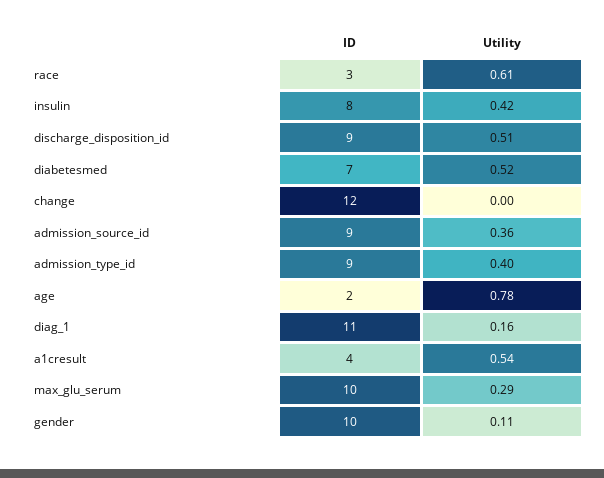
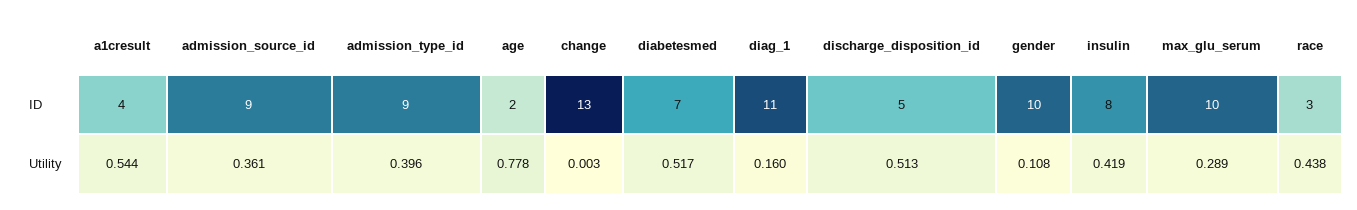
  {
    "ID": {
      "race": 3,
      "insulin": 8,
-     "discharge_disposition_id": 9,
+     "discharge_disposition_id": 5,
      "diabetesmed": 7,
-     "change": 12,
+     "change": 13,
      "admission_source_id": 9,
      "admission_type_id": 9,
      "age": 2,
      "diag_1": 11,
      "a1cresult": 4,
      "max_glu_serum": 10,
      "gender": 10
    },
    "Utility": {
-     "race": 0.61,
+     "race": 0.438,
      "insulin": 0.419,
      "discharge_disposition_id": 0.513,
      "diabetesmed": 0.517,
      "change": 0.003,
      "admission_source_id": 0.361,
      "admission_type_id": 0.396,
      "age": 0.778,
      "diag_1": 0.16,
      "a1cresult": 0.544,
      "max_glu_serum": 0.289,
      "gender": 0.108
    }
  }

